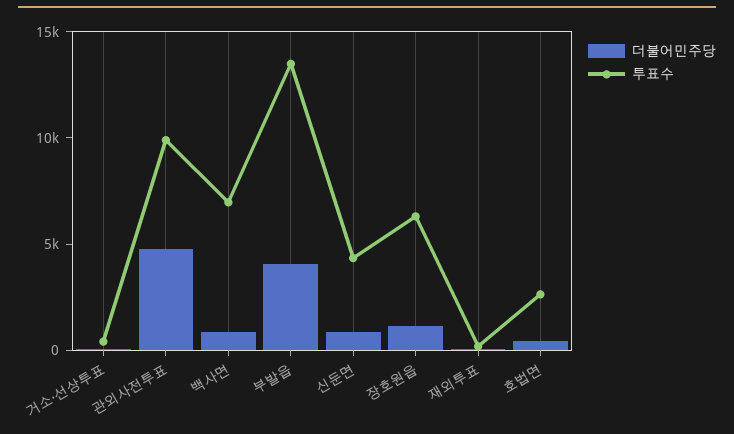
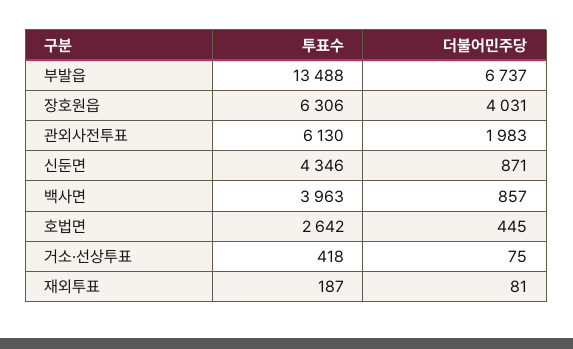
  {
    "더불어민주당": {
      "거소·선상투표": 75,
-     "관외사전투표": 5000,
+     "관외사전투표": 1983,
      "백사면": 857,
-     "부발읍": 4000,
+     "부발읍": 6737,
      "신둔면": 871,
-     "장호원읍": 1000,
+     "장호원읍": 4031,
      "재외투표": 81,
      "호법면": 445
    },
    "투표수": {
      "거소·선상투표": 418,
-     "관외사전투표": 10000,
+     "관외사전투표": 6130,
-     "백사면": 7000,
+     "백사면": 3963,
      "부발읍": 13488,
      "신둔면": 4346,
      "장호원읍": 6306,
      "재외투표": 187,
      "호법면": 2642
    }
  }

